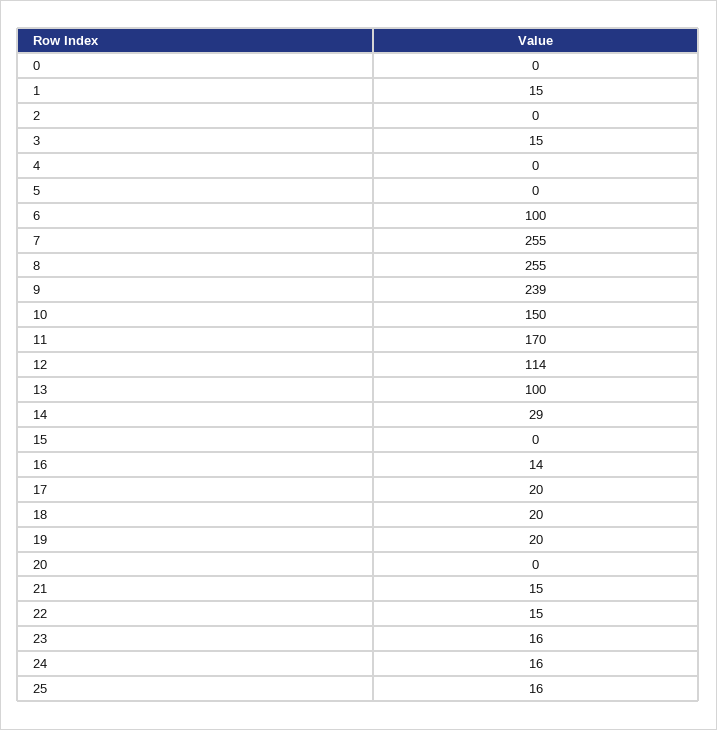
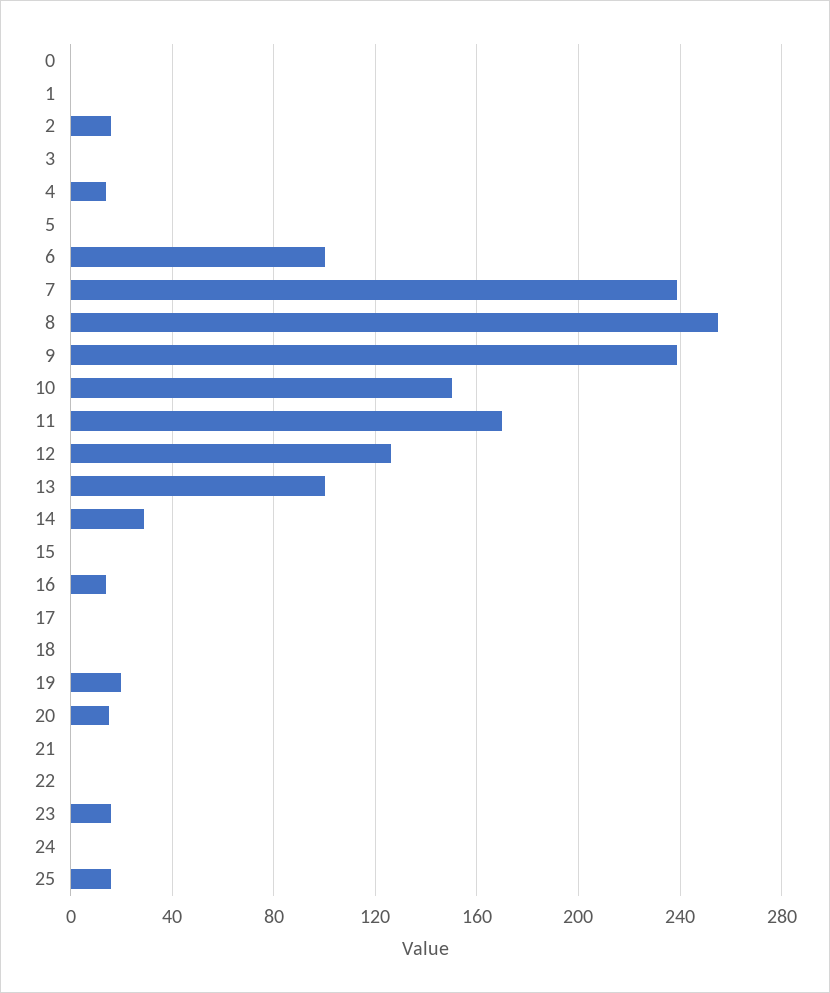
  {
    "0": 0,
-   "1": 15,
+   "1": 0,
-   "2": 0,
+   "2": 15,
-   "3": 15,
+   "3": 0,
-   "4": 0,
+   "4": 15,
    "5": 0,
    "6": 100,
-   "7": 255,
+   "7": 240,
    "8": 255,
    "9": 239,
    "10": 150,
    "11": 170,
-   "12": 114,
+   "12": 125,
    "13": 100,
    "14": 29,
    "15": 0,
    "16": 14,
-   "17": 20,
+   "17": 0,
-   "18": 20,
+   "18": 0,
    "19": 20,
-   "20": 0,
+   "20": 15,
-   "21": 15,
+   "21": 0,
-   "22": 15,
+   "22": 0,
    "23": 16,
-   "24": 16,
+   "24": 0,
    "25": 16
  }

